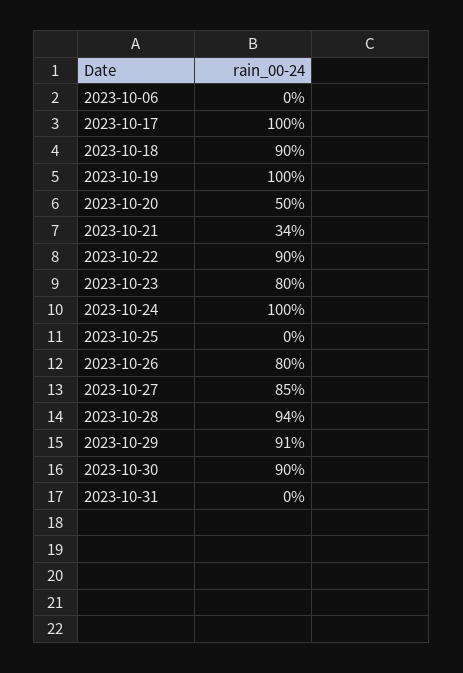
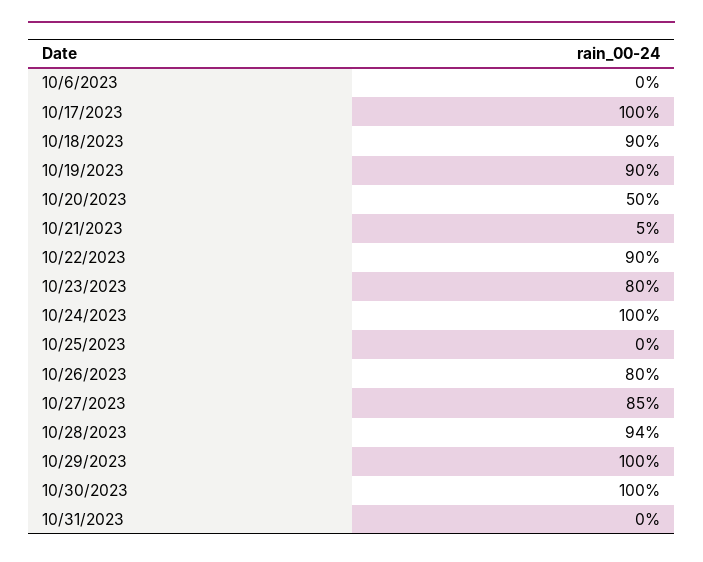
  {
    "2023-10-06": 0,
    "2023-10-17": 100,
    "2023-10-18": 90,
-   "2023-10-19": 100,
+   "2023-10-19": 90,
    "2023-10-20": 50,
-   "2023-10-21": 34,
+   "2023-10-21": 5,
    "2023-10-22": 90,
    "2023-10-23": 80,
    "2023-10-24": 100,
    "2023-10-25": 0,
    "2023-10-26": 80,
    "2023-10-27": 85,
    "2023-10-28": 94,
-   "2023-10-29": 91,
+   "2023-10-29": 100,
-   "2023-10-30": 90,
+   "2023-10-30": 100,
    "2023-10-31": 0
  }

